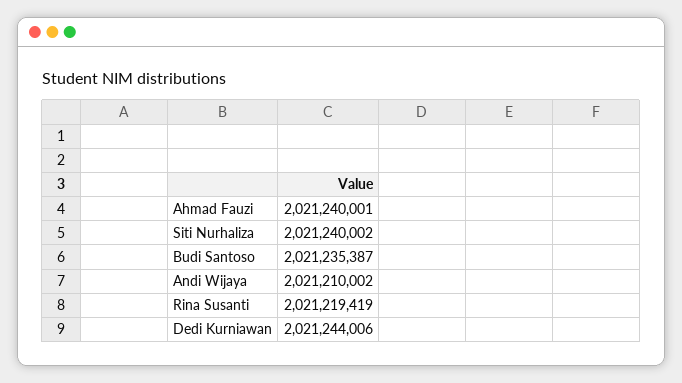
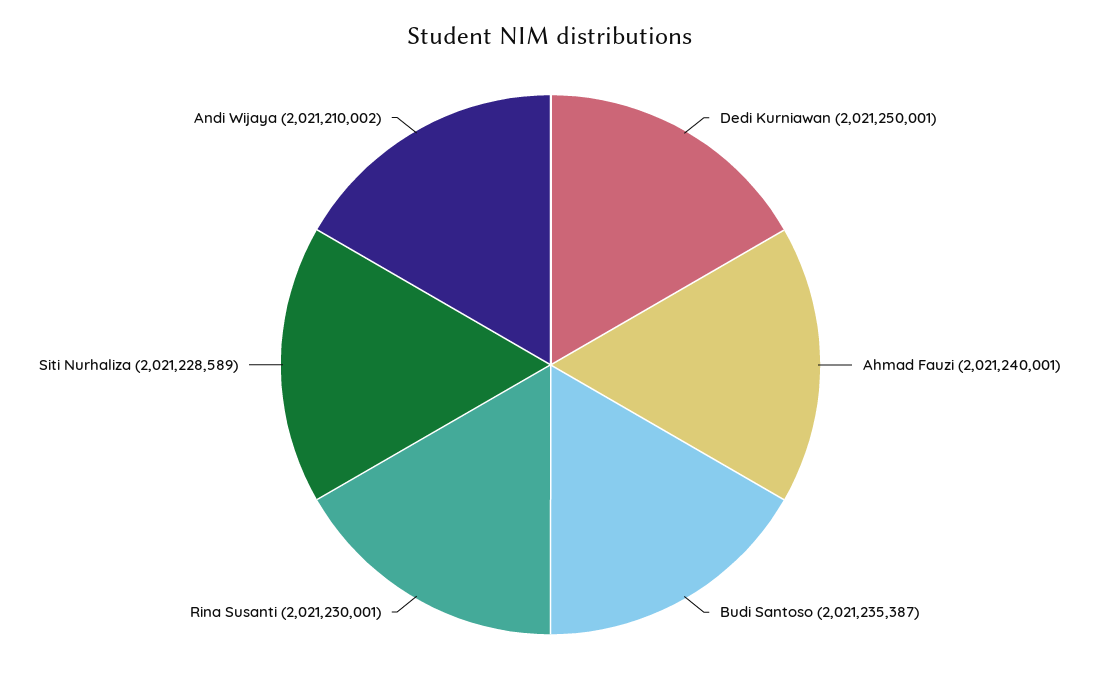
  {
    "Ahmad Fauzi": 2021240001,
-   "Siti Nurhaliza": 2021240002,
+   "Siti Nurhaliza": 2021228589,
    "Budi Santoso": 2021235387,
    "Andi Wijaya": 2021210002,
-   "Rina Susanti": 2021219419,
+   "Rina Susanti": 2021230001,
-   "Dedi Kurniawan": 2021244006
+   "Dedi Kurniawan": 2021250001
  }

